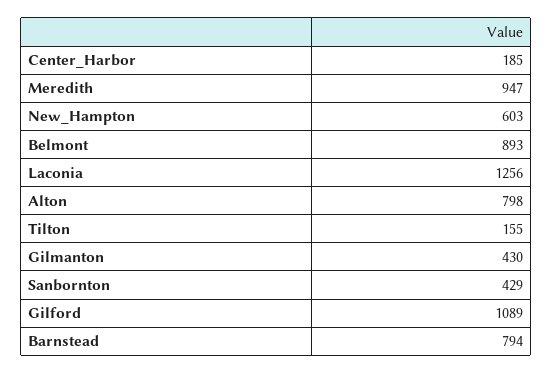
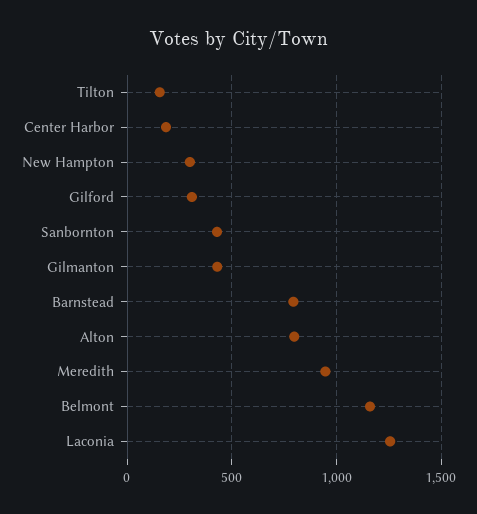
  {
    "Center_Harbor": 185,
    "Meredith": 947,
-   "New_Hampton": 603,
+   "New_Hampton": 300,
-   "Belmont": 893,
+   "Belmont": 1150,
    "Laconia": 1256,
    "Alton": 798,
    "Tilton": 155,
    "Gilmanton": 430,
    "Sanbornton": 429,
-   "Gilford": 1089,
+   "Gilford": 300,
    "Barnstead": 794
  }

